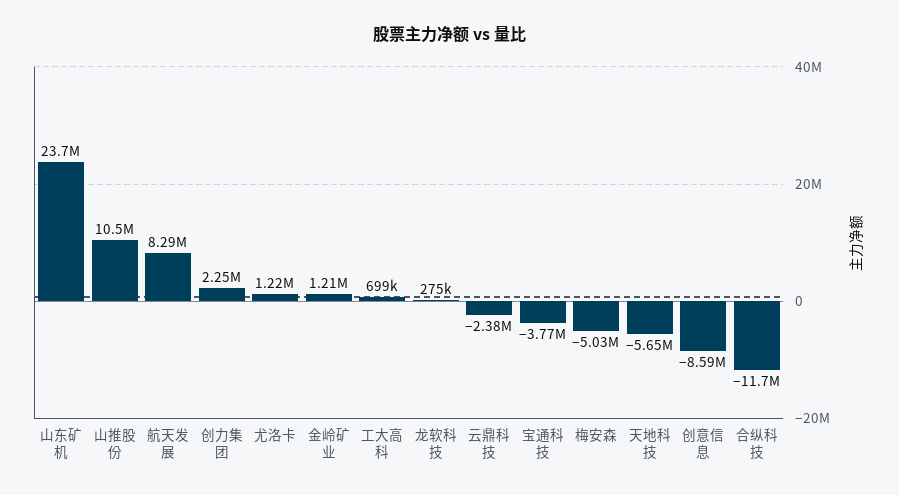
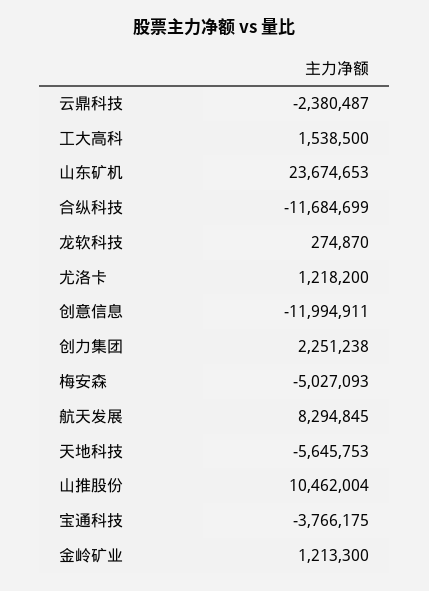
  {
    "山东矿机": 23674653,
    "山推股份": 10462004,
    "航天发展": 8294845,
    "创力集团": 2251238,
    "尤洛卡": 1218200,
    "金岭矿业": 1213300,
-   "工大高科": 699000,
+   "工大高科": 1538500,
    "龙软科技": 274870,
    "云鼎科技": -2380487,
    "宝通科技": -3766175,
    "梅安森": -5027093,
    "天地科技": -5645753,
-   "创意信息": -8590000,
+   "创意信息": -11994911,
    "合纵科技": -11684699
  }

